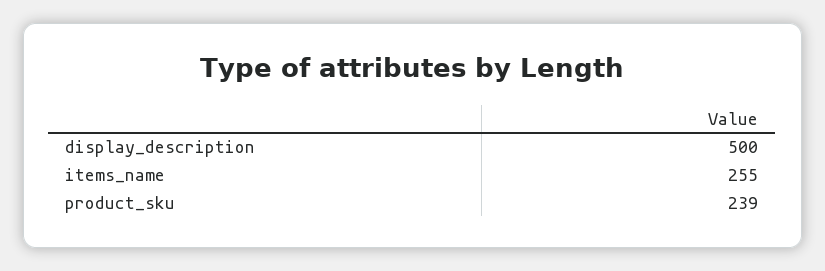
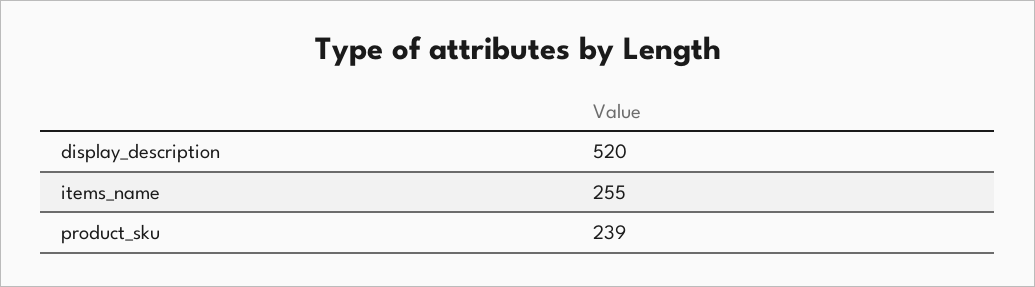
  {
-   "display_description": 500,
+   "display_description": 520,
    "items_name": 255,
    "product_sku": 239
  }

